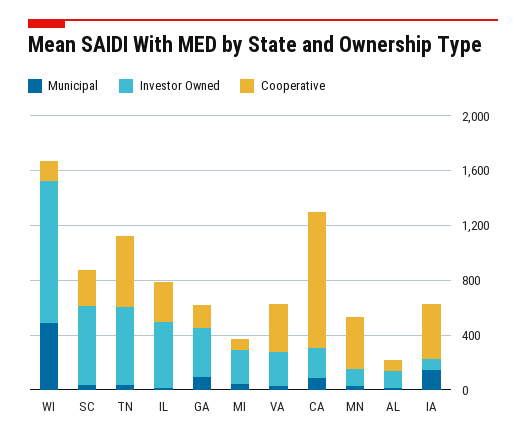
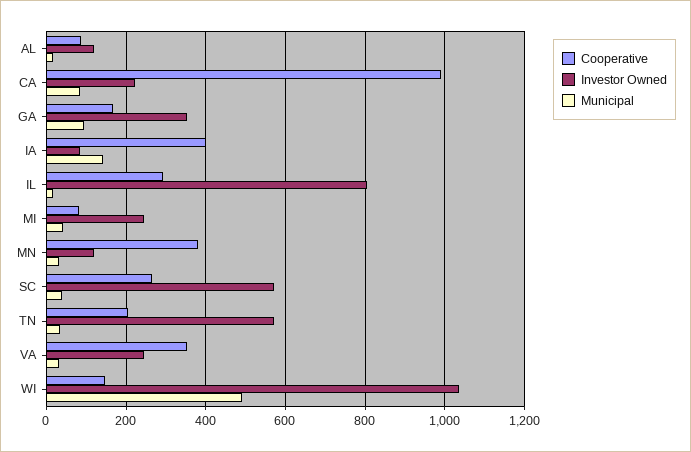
  {
    "Municipal": {
      "WI": 480,
      "SC": 40,
      "TN": 40,
      "IL": 20,
      "GA": 100,
      "MI": 40,
      "VA": 40,
      "CA": 80,
      "MN": 40,
      "AL": 20,
      "IA": 140
    },
    "Investor Owned": {
      "WI": 1040,
      "SC": 580,
      "TN": 580,
-     "IL": 500,
+     "IL": 800,
      "GA": 360,
      "MI": 240,
      "VA": 240,
      "CA": 220,
      "MN": 120,
      "AL": 120,
      "IA": 80
    },
    "Cooperative": {
      "WI": 140,
      "SC": 260,
-     "TN": 500,
+     "TN": 200,
      "IL": 300,
      "GA": 160,
      "MI": 80,
      "VA": 360,
      "CA": 1000,
      "MN": 380,
      "AL": 80,
      "IA": 400
    }
  }

